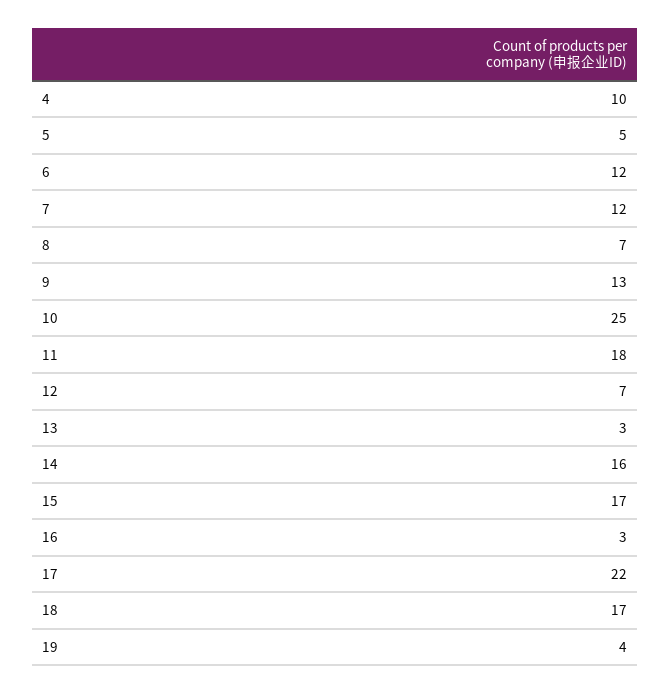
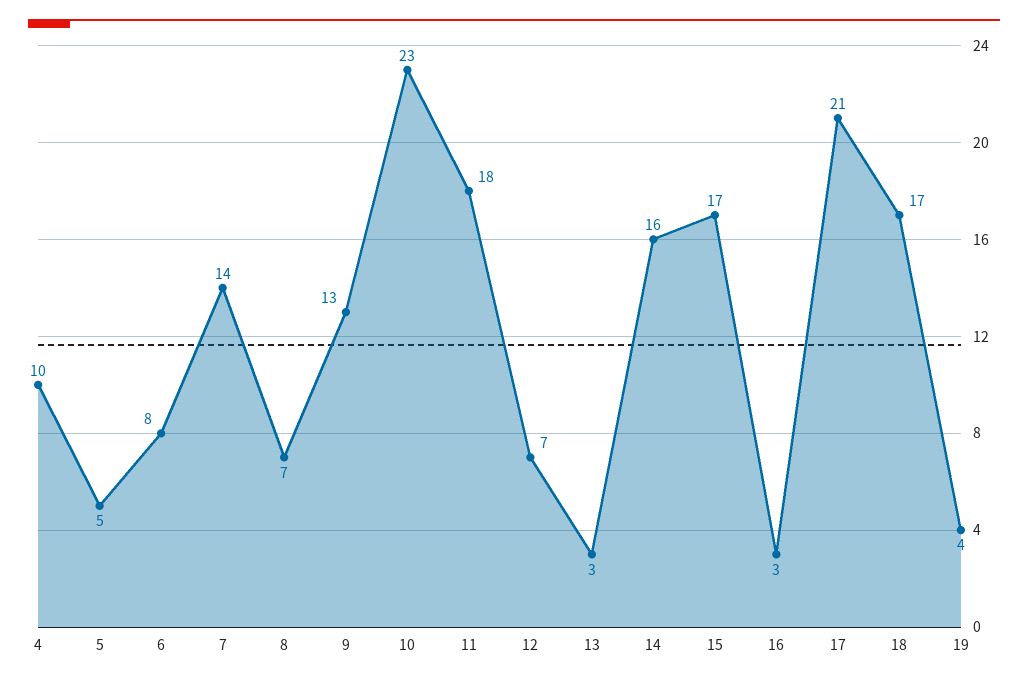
  {
    "4": 10,
    "5": 5,
-   "6": 12,
+   "6": 8,
-   "7": 12,
+   "7": 14,
    "8": 7,
    "9": 13,
-   "10": 25,
+   "10": 23,
    "11": 18,
    "12": 7,
    "13": 3,
    "14": 16,
    "15": 17,
    "16": 3,
-   "17": 22,
+   "17": 21,
    "18": 17,
    "19": 4
  }

